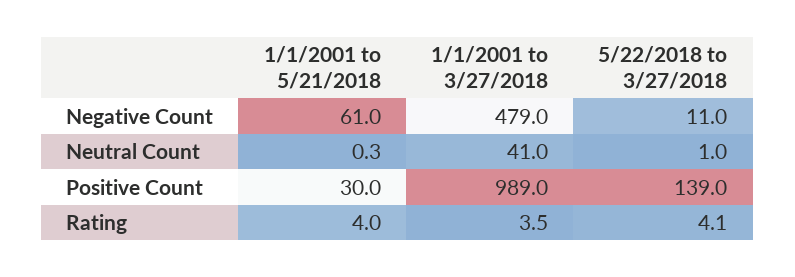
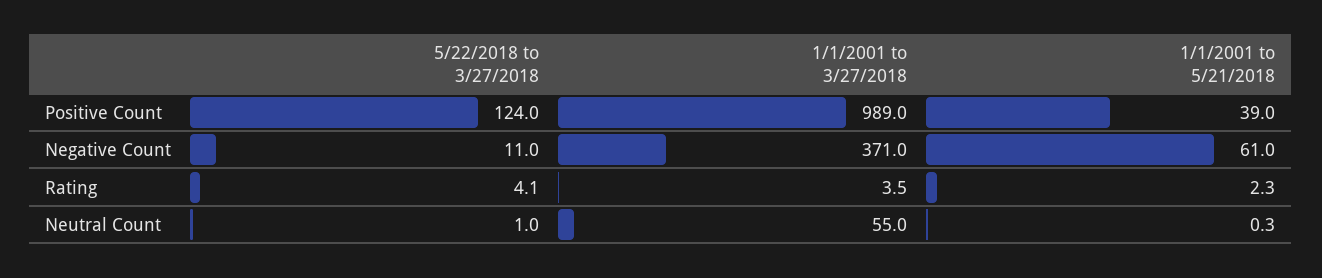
  {
    "1/1/2001 to 5/21/2018": {
      "Negative Count": 61,
      "Neutral Count": 0.3,
-     "Positive Count": 30,
+     "Positive Count": 39,
-     "Rating": 4
+     "Rating": 2.3
    },
    "1/1/2001 to 3/27/2018": {
-     "Negative Count": 479,
+     "Negative Count": 371,
-     "Neutral Count": 41,
+     "Neutral Count": 55,
      "Positive Count": 989,
      "Rating": 3.5
    },
    "5/22/2018 to 3/27/2018": {
      "Negative Count": 11,
      "Neutral Count": 1,
-     "Positive Count": 139,
+     "Positive Count": 124,
      "Rating": 4.1
    }
  }

